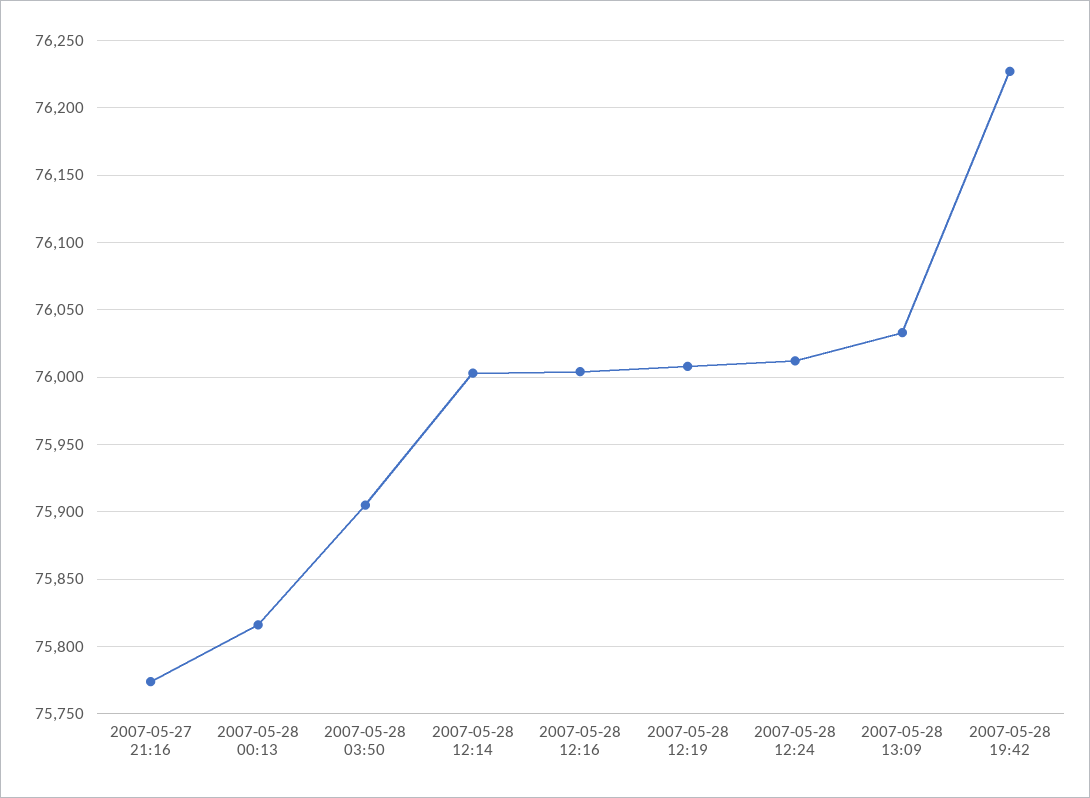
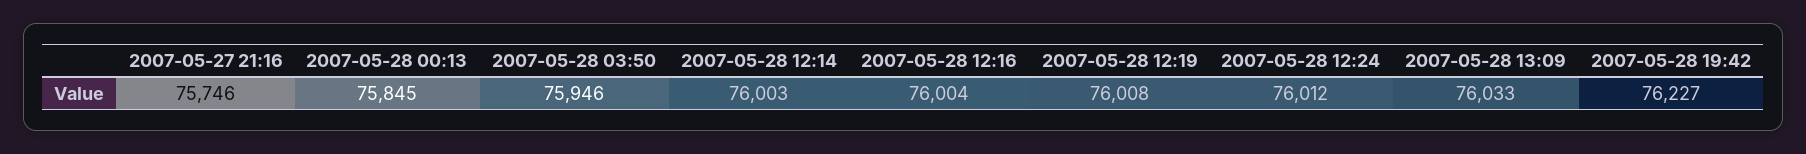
  {
-   "2007-05-27 21:16": 75775,
+   "2007-05-27 21:16": 75746,
-   "2007-05-28 00:13": 75815,
+   "2007-05-28 00:13": 75845,
-   "2007-05-28 03:50": 75905,
+   "2007-05-28 03:50": 75946,
    "2007-05-28 12:14": 76003,
    "2007-05-28 12:16": 76004,
    "2007-05-28 12:19": 76008,
    "2007-05-28 12:24": 76012,
    "2007-05-28 13:09": 76033,
    "2007-05-28 19:42": 76227
  }

